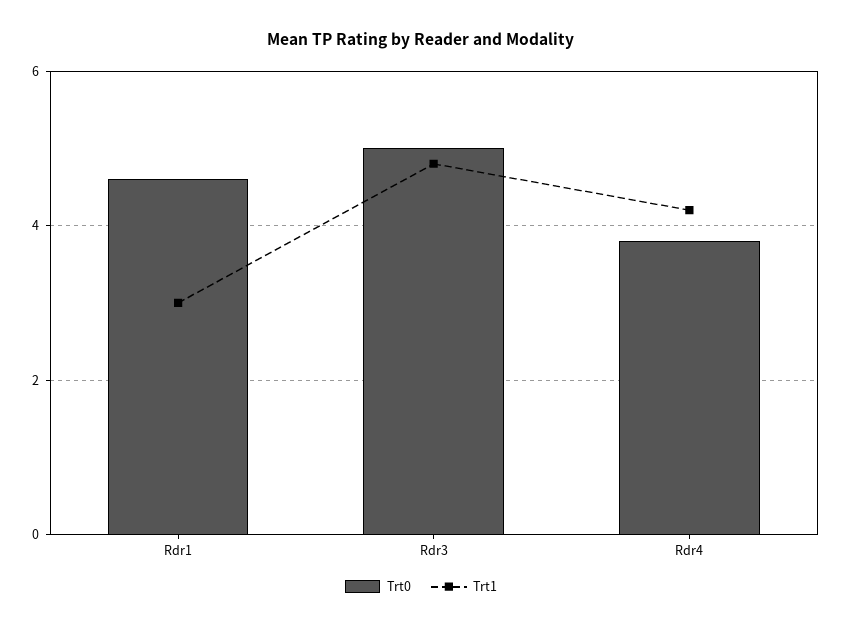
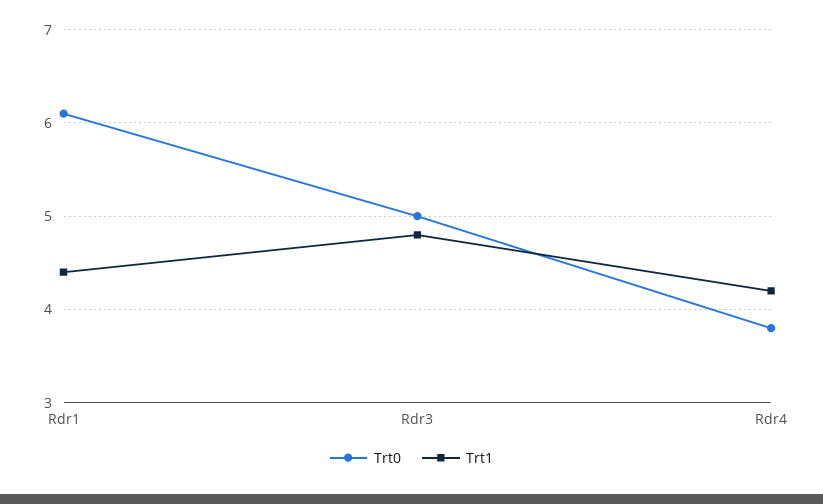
  {
    "Trt0": {
-     "Rdr1": 4.5,
+     "Rdr1": 6.1,
      "Rdr3": 5,
      "Rdr4": 3.8
    },
    "Trt1": {
-     "Rdr1": 3,
+     "Rdr1": 4.4,
      "Rdr3": 4.8,
      "Rdr4": 4.2
    }
  }

